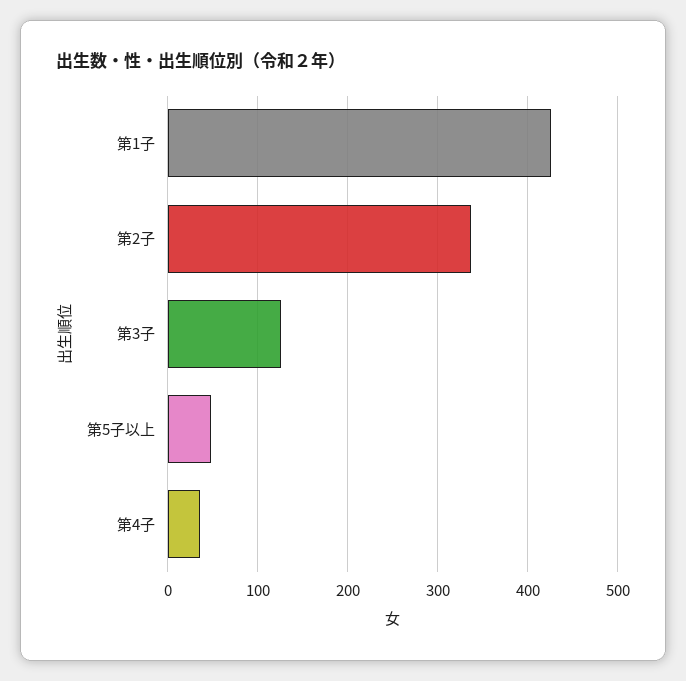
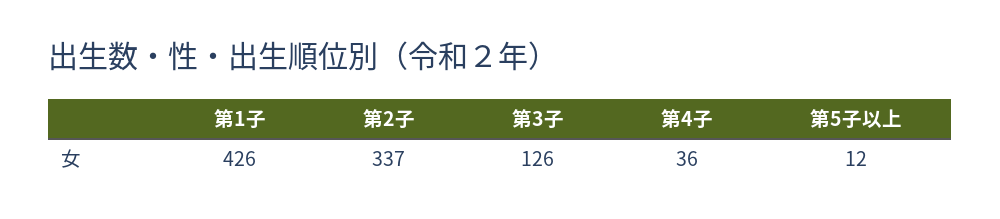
  {
    "第1子": 426,
    "第2子": 337,
    "第3子": 126,
-   "第5子以上": 50,
+   "第5子以上": 12,
    "第4子": 36
  }

